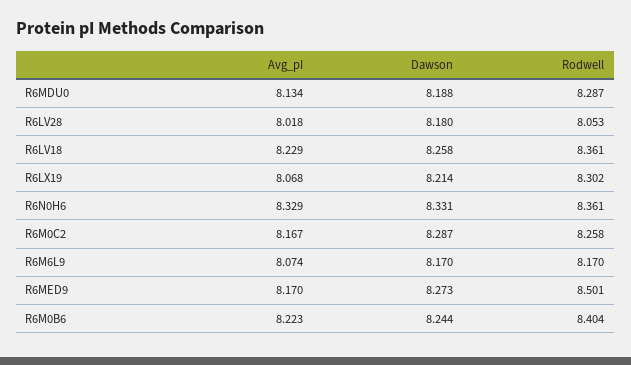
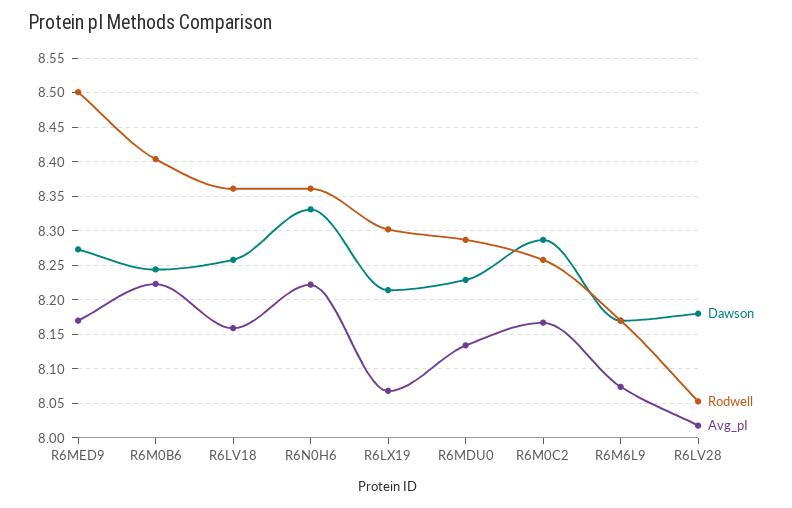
  {
    "Avg_pI": {
      "R6MDU0": 8.134,
      "R6LV28": 8.018,
-     "R6LV18": 8.229,
+     "R6LV18": 8.16,
      "R6LX19": 8.068,
-     "R6N0H6": 8.329,
+     "R6N0H6": 8.22,
      "R6M0C2": 8.167,
      "R6M6L9": 8.074,
      "R6MED9": 8.17,
      "R6M0B6": 8.223
    },
    "Dawson": {
-     "R6MDU0": 8.188,
+     "R6MDU0": 8.23,
      "R6LV28": 8.18,
      "R6LV18": 8.258,
      "R6LX19": 8.214,
      "R6N0H6": 8.331,
      "R6M0C2": 8.287,
      "R6M6L9": 8.17,
      "R6MED9": 8.273,
      "R6M0B6": 8.244
    },
    "Rodwell": {
      "R6MDU0": 8.287,
      "R6LV28": 8.053,
      "R6LV18": 8.361,
      "R6LX19": 8.302,
      "R6N0H6": 8.361,
      "R6M0C2": 8.258,
      "R6M6L9": 8.17,
      "R6MED9": 8.501,
      "R6M0B6": 8.404
    }
  }

